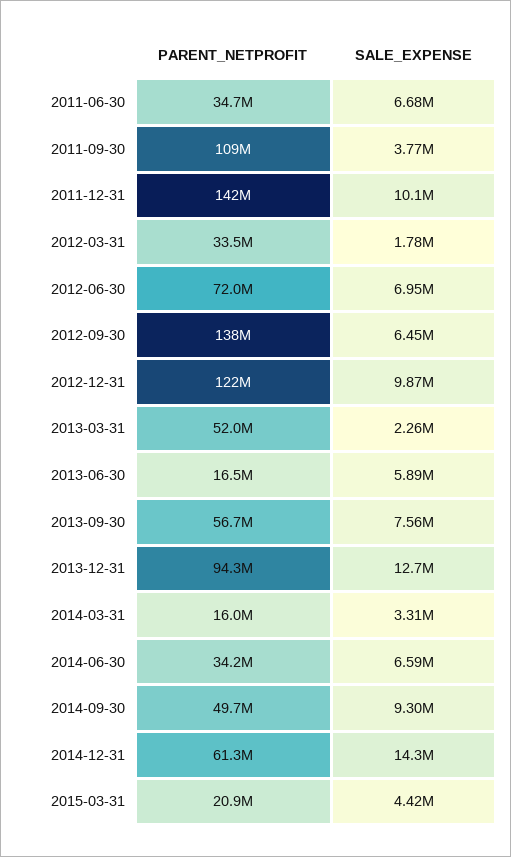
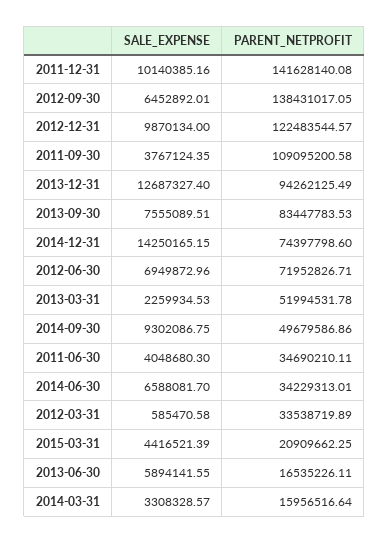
  {
    "PARENT_NETPROFIT": {
      "2011-06-30": 34690210.11,
      "2011-09-30": 109095200.58,
      "2011-12-31": 141628140.08,
      "2012-03-31": 33538719.89,
      "2012-06-30": 71952826.71,
      "2012-09-30": 138431017.05,
      "2012-12-31": 122483544.57,
      "2013-03-31": 51994531.78,
      "2013-06-30": 16535226.11,
-     "2013-09-30": 56700000,
+     "2013-09-30": 83447783.53,
      "2013-12-31": 94262125.49,
      "2014-03-31": 15956516.64,
      "2014-06-30": 34229313.01,
      "2014-09-30": 49679586.86,
-     "2014-12-31": 61300000,
+     "2014-12-31": 74397798.6,
      "2015-03-31": 20909662.25
    },
    "SALE_EXPENSE": {
-     "2011-06-30": 6680000,
+     "2011-06-30": 4048680.3,
      "2011-09-30": 3767124.35,
      "2011-12-31": 10140385.16,
-     "2012-03-31": 1780000,
+     "2012-03-31": 585470.58,
      "2012-06-30": 6949872.96,
      "2012-09-30": 6452892.01,
      "2012-12-31": 9870134,
      "2013-03-31": 2259934.53,
      "2013-06-30": 5894141.55,
      "2013-09-30": 7555089.51,
      "2013-12-31": 12687327.4,
      "2014-03-31": 3308328.57,
      "2014-06-30": 6588081.7,
      "2014-09-30": 9302086.75,
      "2014-12-31": 14250165.15,
      "2015-03-31": 4416521.39
    }
  }

